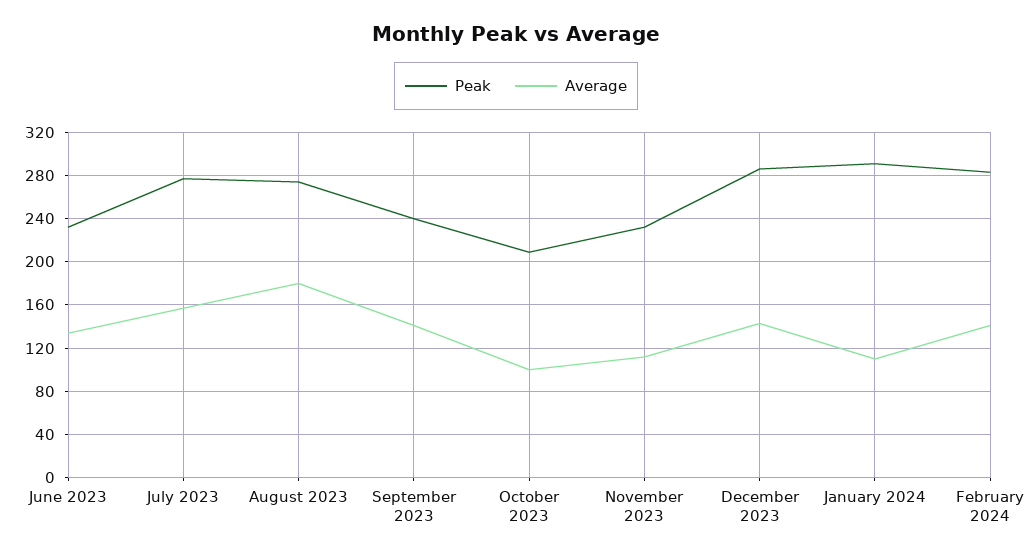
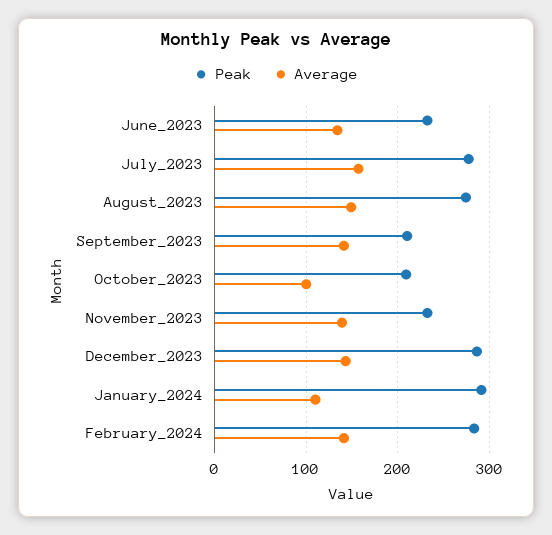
  {
    "Peak": {
      "June 2023": 230,
      "July 2023": 280,
      "August 2023": 270,
-     "September 2023": 240,
+     "September 2023": 210,
      "October 2023": 210,
      "November 2023": 230,
      "December 2023": 290,
      "January 2024": 290,
      "February 2024": 280
    },
    "Average": {
      "June 2023": 130,
      "July 2023": 160,
-     "August 2023": 180,
+     "August 2023": 150,
      "September 2023": 140,
      "October 2023": 100,
-     "November 2023": 110,
+     "November 2023": 140,
      "December 2023": 140,
      "January 2024": 110,
      "February 2024": 140
    }
  }

